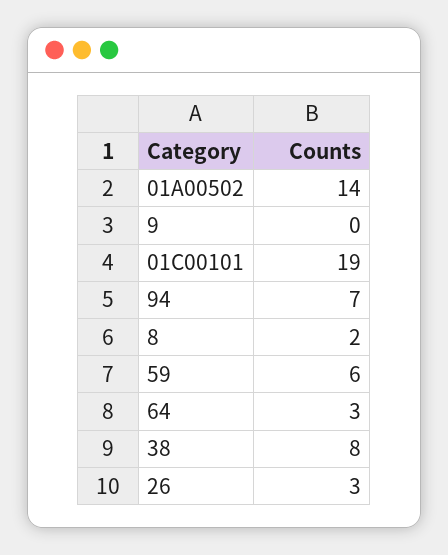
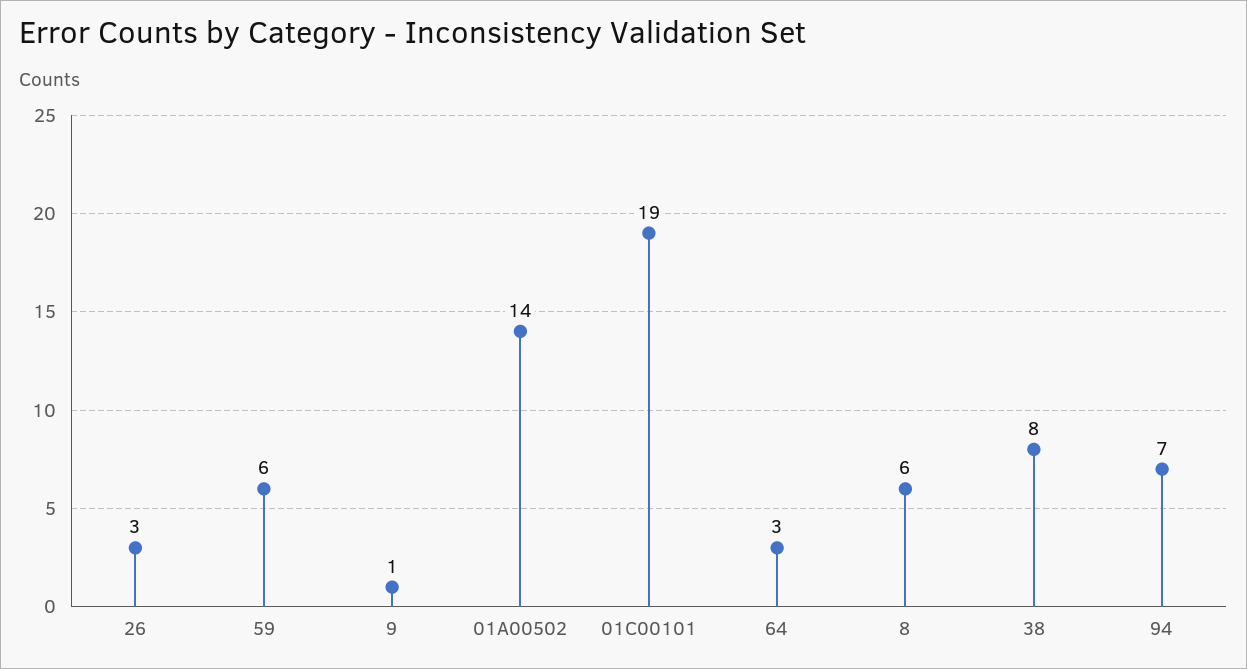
  {
    "01A00502": 14,
-   "9": 0,
+   "9": 1,
    "01C00101": 19,
    "94": 7,
-   "8": 2,
+   "8": 6,
    "59": 6,
    "64": 3,
    "38": 8,
    "26": 3
  }

